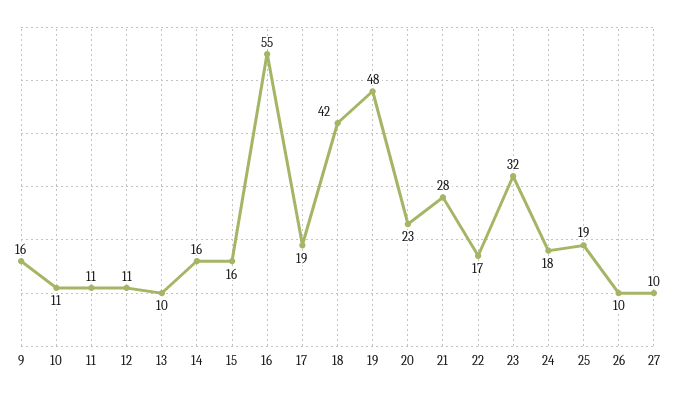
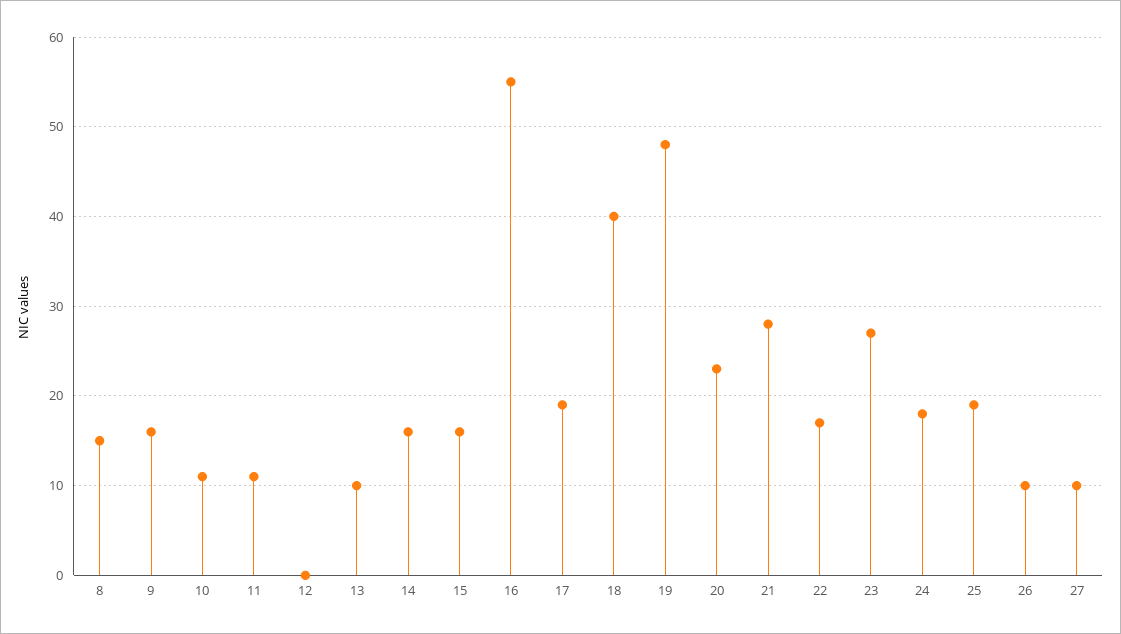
  {
    "9": 16,
    "10": 11,
    "11": 11,
-   "12": 11,
+   "12": 0,
    "13": 10,
    "14": 16,
    "15": 16,
    "16": 55,
    "17": 19,
-   "18": 42,
+   "18": 40,
    "19": 48,
    "20": 23,
    "21": 28,
    "22": 17,
-   "23": 32,
+   "23": 27,
    "24": 18,
    "25": 19,
    "26": 10,
-   "27": 10
+   "27": 10,
+   "8": 15
  }

